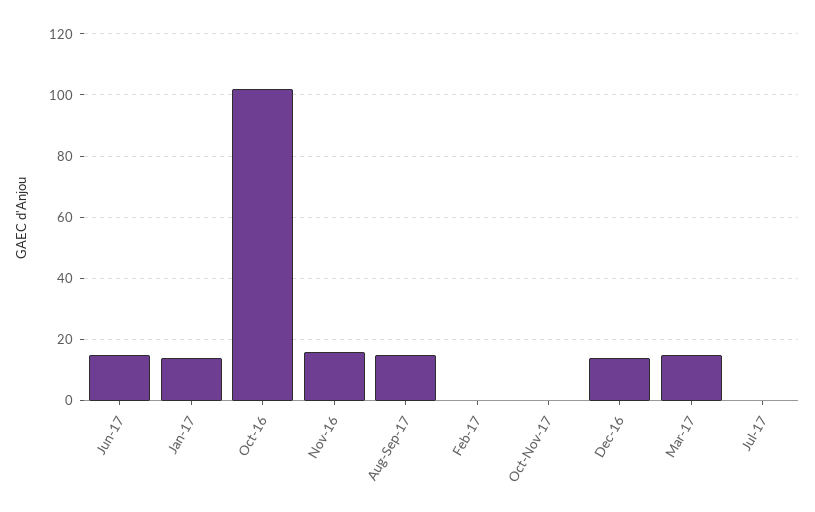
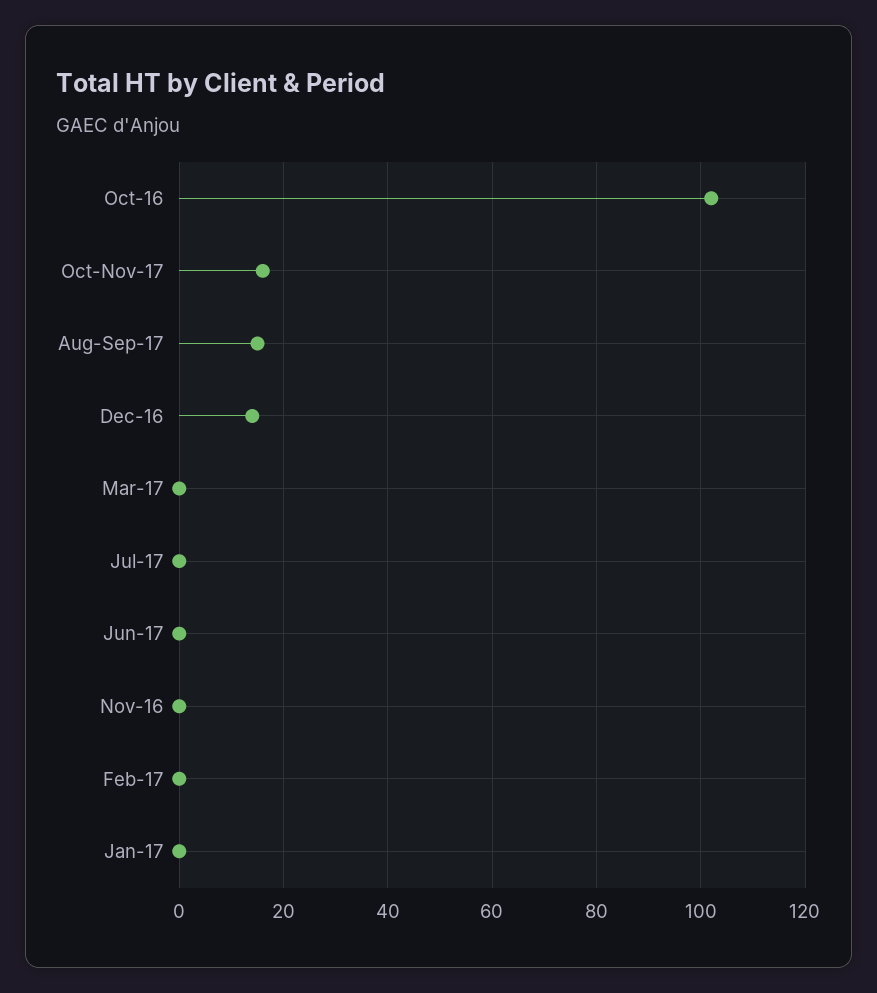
  {
-   "Jun-17": 15,
+   "Jun-17": 0,
-   "Jan-17": 15,
+   "Jan-17": 0,
    "Oct-16": 100,
-   "Nov-16": 15,
+   "Nov-16": 0,
    "Aug-Sep-17": 15,
    "Feb-17": 0,
-   "Oct-Nov-17": 0,
+   "Oct-Nov-17": 15,
    "Dec-16": 15,
-   "Mar-17": 15,
+   "Mar-17": 0,
    "Jul-17": 0
  }

